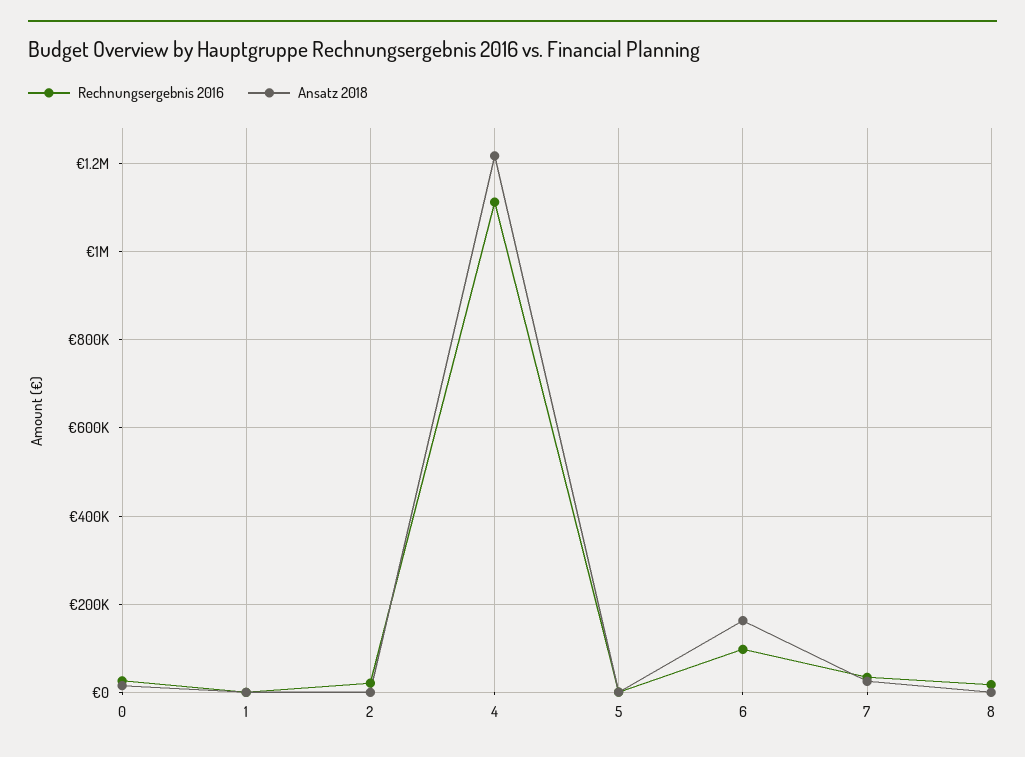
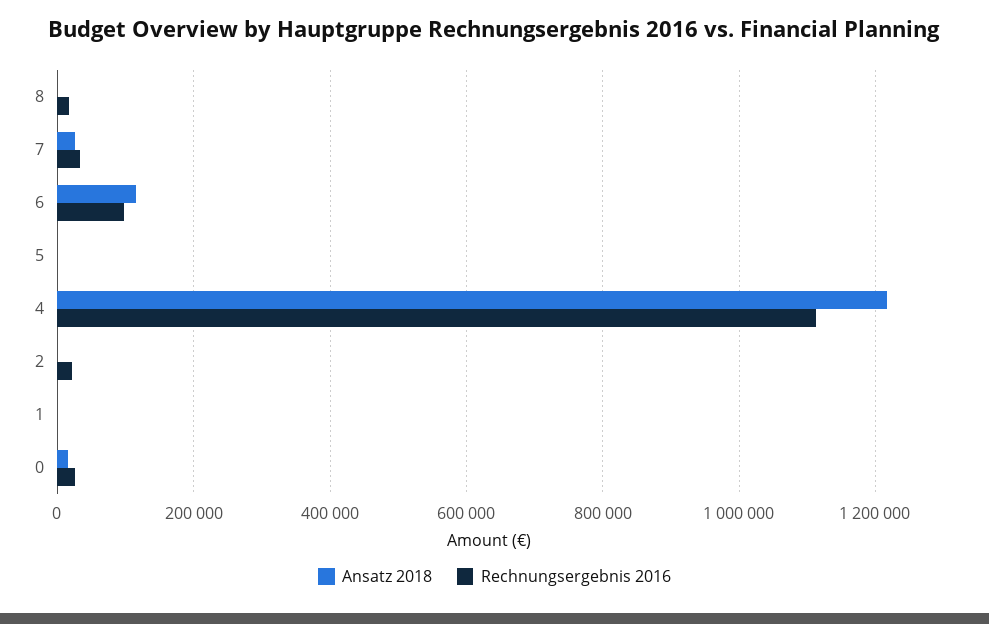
  {
    "Rechnungsergebnis 2016": {
      "0": 20000,
      "1": 0,
      "2": 20000,
      "4": 1120000,
      "5": 0,
      "6": 100000,
      "7": 40000,
      "8": 20000
    },
    "Ansatz 2018": {
      "0": 20000,
      "1": 0,
      "2": 0,
      "4": 1220000,
      "5": 0,
-     "6": 160000,
+     "6": 120000,
      "7": 20000,
      "8": 0
    }
  }

